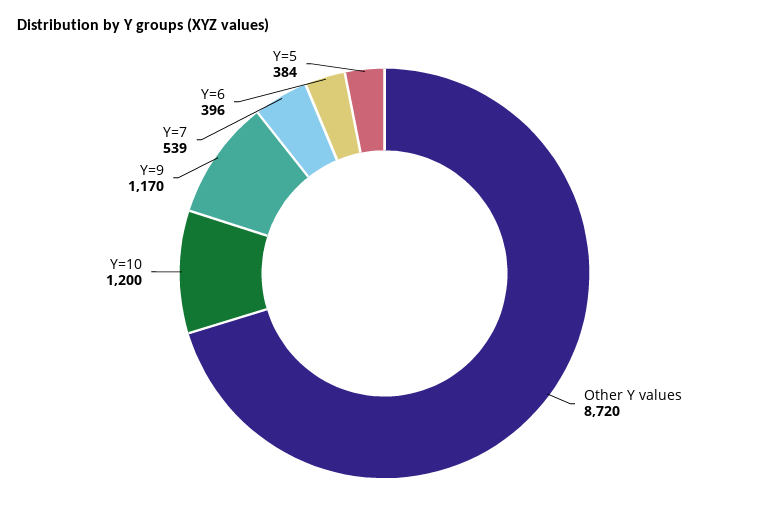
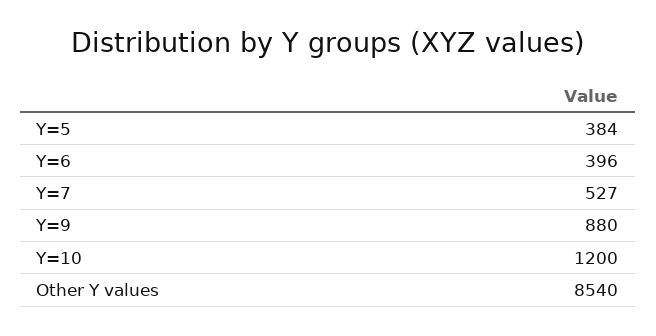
  {
-   "Other Y values": 8720,
+   "Other Y values": 8540,
    "Y=10": 1200,
-   "Y=9": 1170,
+   "Y=9": 880,
-   "Y=7": 539,
+   "Y=7": 527,
    "Y=6": 396,
    "Y=5": 384
  }

